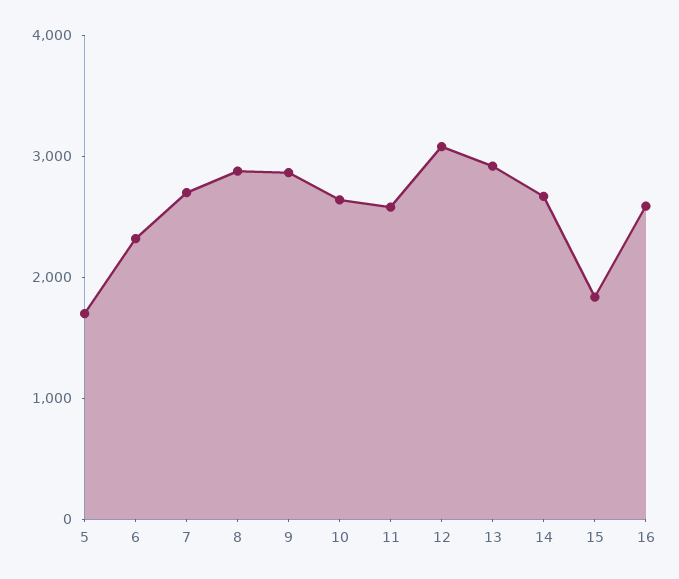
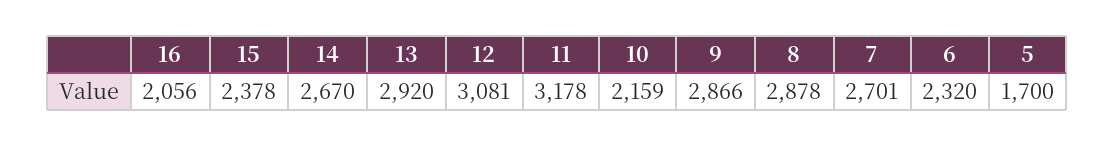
  {
    "5": 1700,
    "6": 2320,
    "7": 2701,
    "8": 2878,
    "9": 2866,
-   "10": 2600,
+   "10": 2159,
-   "11": 2600,
+   "11": 3178,
    "12": 3081,
    "13": 2920,
    "14": 2670,
-   "15": 1800,
+   "15": 2378,
-   "16": 2600
+   "16": 2056
  }

